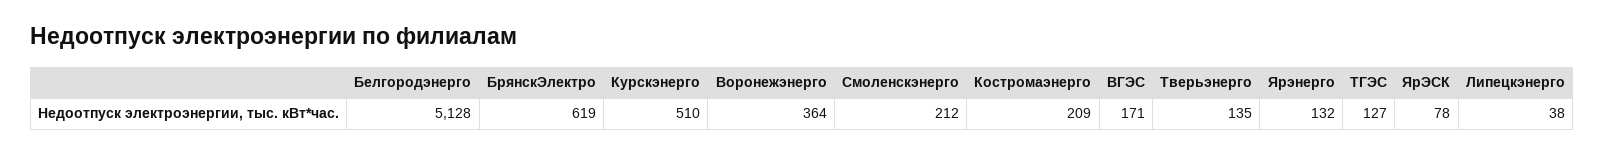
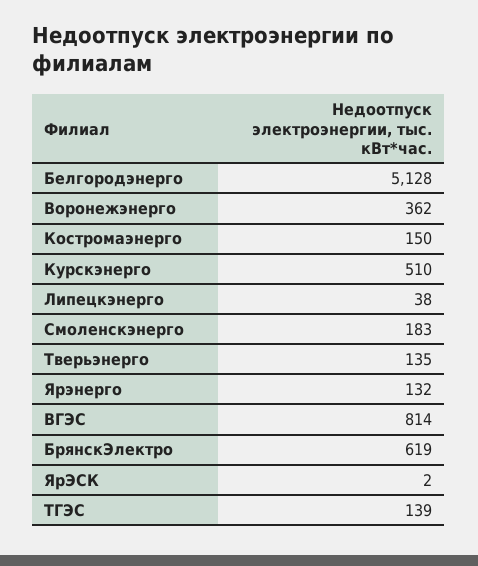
  {
    "Белгородэнерго": 5128,
    "БрянскЭлектро": 619,
    "Курскэнерго": 510,
-   "Воронежэнерго": 364,
+   "Воронежэнерго": 362,
-   "Смоленскэнерго": 212,
+   "Смоленскэнерго": 183,
-   "Костромаэнерго": 209,
+   "Костромаэнерго": 150,
-   "ВГЭС": 171,
+   "ВГЭС": 814,
    "Тверьэнерго": 135,
    "Ярэнерго": 132,
-   "ТГЭС": 127,
+   "ТГЭС": 139,
-   "ЯрЭСК": 78,
+   "ЯрЭСК": 2,
    "Липецкэнерго": 38
  }

